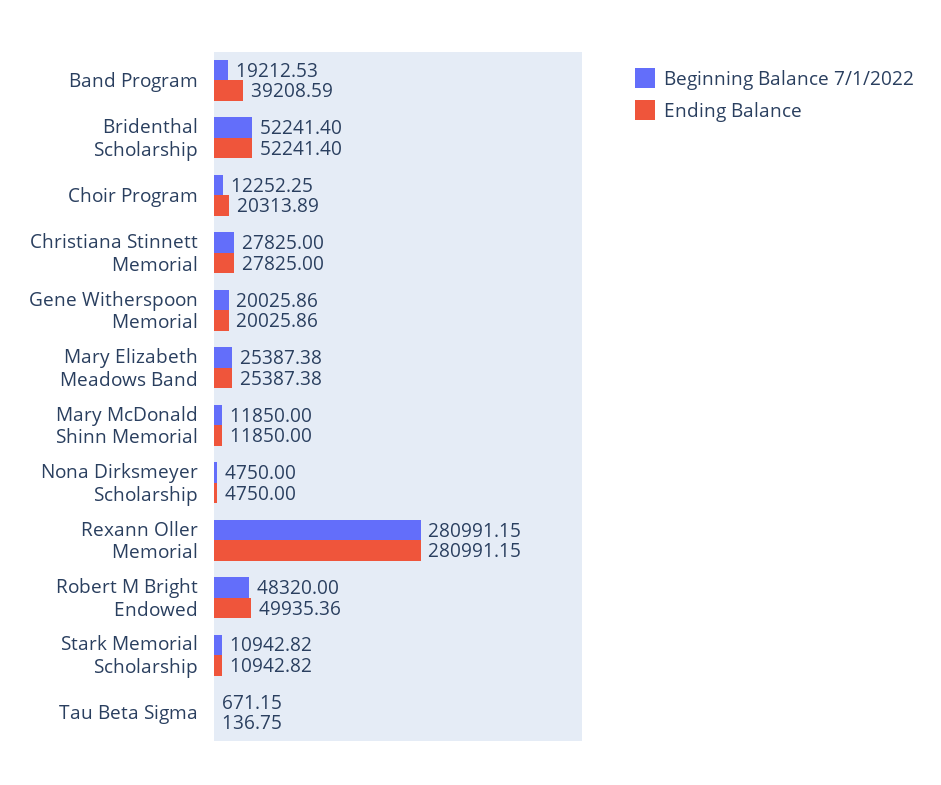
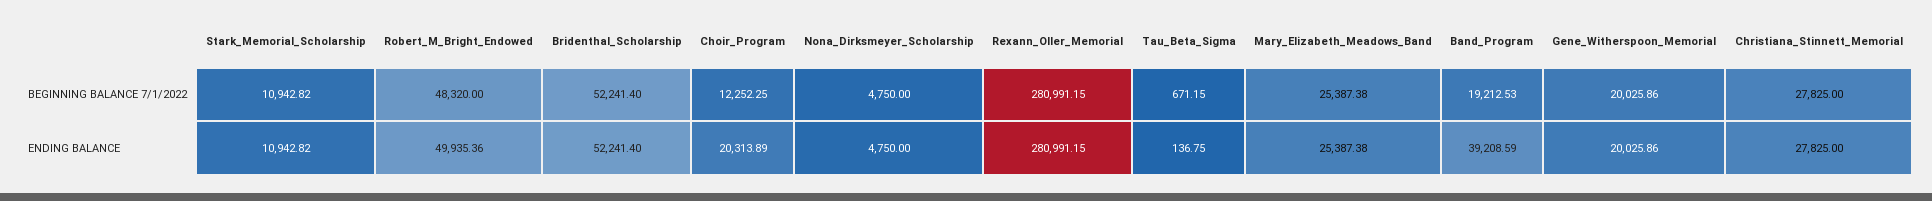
  {
    "Beginning Balance 7/1/2022": {
      "Band Program": 19212.53,
      "Bridenthal Scholarship": 52241.4,
      "Choir Program": 12252.25,
      "Christiana Stinnett Memorial": 27825,
      "Gene Witherspoon Memorial": 20025.86,
      "Mary Elizabeth Meadows Band": 25387.38,
-     "Mary McDonald Shinn Memorial": 11850,
      "Nona Dirksmeyer Scholarship": 4750,
      "Rexann Oller Memorial": 280991.15,
      "Robert M Bright Endowed": 48320,
      "Stark Memorial Scholarship": 10942.82,
      "Tau Beta Sigma": 671.15
    },
    "Ending Balance": {
      "Band Program": 39208.59,
      "Bridenthal Scholarship": 52241.4,
      "Choir Program": 20313.89,
      "Christiana Stinnett Memorial": 27825,
      "Gene Witherspoon Memorial": 20025.86,
      "Mary Elizabeth Meadows Band": 25387.38,
-     "Mary McDonald Shinn Memorial": 11850,
      "Nona Dirksmeyer Scholarship": 4750,
      "Rexann Oller Memorial": 280991.15,
      "Robert M Bright Endowed": 49935.36,
      "Stark Memorial Scholarship": 10942.82,
      "Tau Beta Sigma": 136.75
    }
  }

